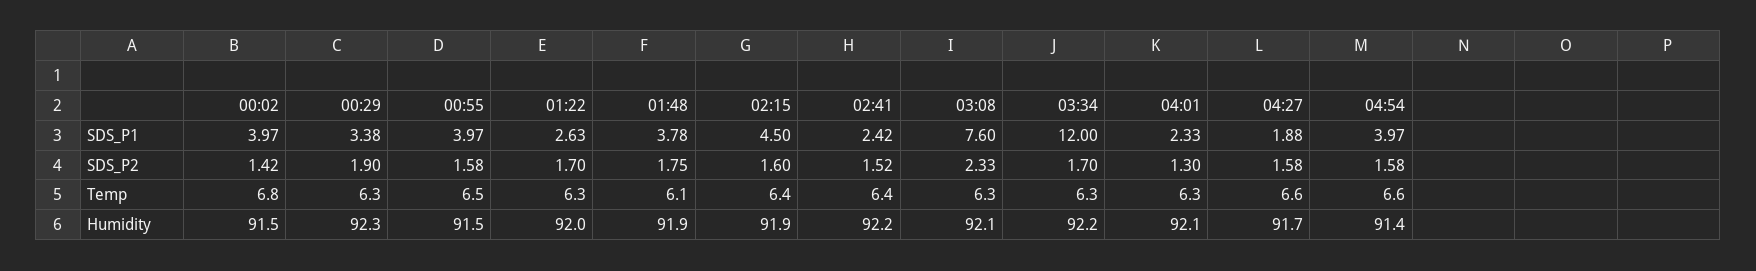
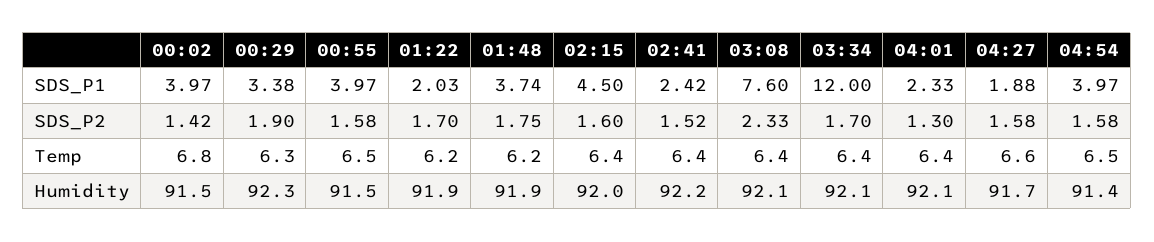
  {
    "00:02": {
      "SDS_P1": 3.97,
      "SDS_P2": 1.42,
      "Temp": 6.8,
      "Humidity": 91.5
    },
    "00:29": {
      "SDS_P1": 3.38,
      "SDS_P2": 1.9,
      "Temp": 6.3,
      "Humidity": 92.3
    },
    "00:55": {
      "SDS_P1": 3.97,
      "SDS_P2": 1.58,
      "Temp": 6.5,
      "Humidity": 91.5
    },
    "01:22": {
-     "SDS_P1": 2.63,
+     "SDS_P1": 2.03,
      "SDS_P2": 1.7,
-     "Temp": 6.3,
+     "Temp": 6.2,
-     "Humidity": 92
+     "Humidity": 91.9
    },
    "01:48": {
-     "SDS_P1": 3.78,
+     "SDS_P1": 3.74,
      "SDS_P2": 1.75,
-     "Temp": 6.1,
+     "Temp": 6.2,
      "Humidity": 91.9
    },
    "02:15": {
      "SDS_P1": 4.5,
      "SDS_P2": 1.6,
      "Temp": 6.4,
-     "Humidity": 91.9
+     "Humidity": 92
    },
    "02:41": {
      "SDS_P1": 2.42,
      "SDS_P2": 1.52,
      "Temp": 6.4,
      "Humidity": 92.2
    },
    "03:08": {
      "SDS_P1": 7.6,
      "SDS_P2": 2.33,
-     "Temp": 6.3,
+     "Temp": 6.4,
      "Humidity": 92.1
    },
    "03:34": {
      "SDS_P1": 12,
      "SDS_P2": 1.7,
-     "Temp": 6.3,
+     "Temp": 6.4,
-     "Humidity": 92.2
+     "Humidity": 92.1
    },
    "04:01": {
      "SDS_P1": 2.33,
      "SDS_P2": 1.3,
-     "Temp": 6.3,
+     "Temp": 6.4,
      "Humidity": 92.1
    },
    "04:27": {
      "SDS_P1": 1.88,
      "SDS_P2": 1.58,
      "Temp": 6.6,
      "Humidity": 91.7
    },
    "04:54": {
      "SDS_P1": 3.97,
      "SDS_P2": 1.58,
-     "Temp": 6.6,
+     "Temp": 6.5,
      "Humidity": 91.4
    }
  }

